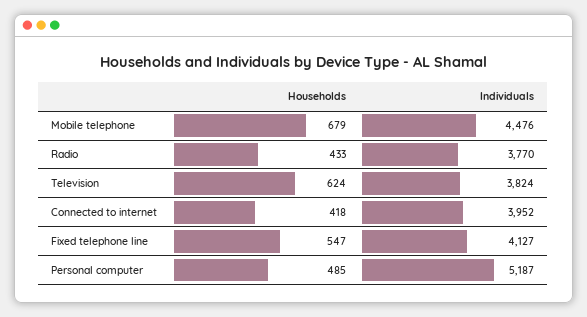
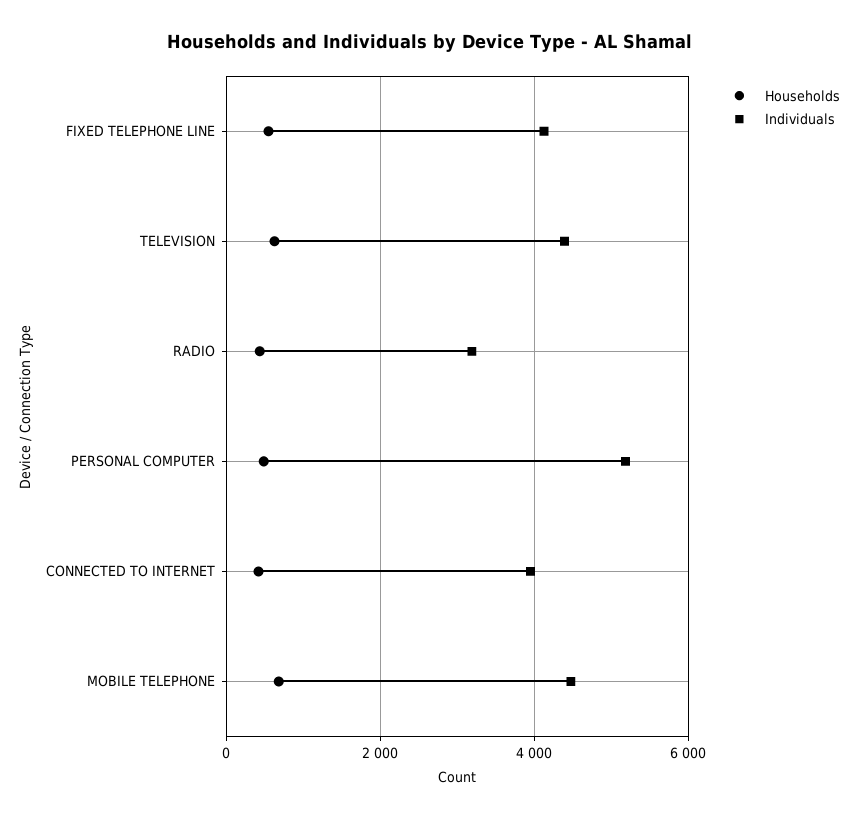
  {
    "Households": {
      "Mobile telephone": 679,
      "Radio": 433,
      "Television": 624,
      "Connected to internet": 418,
      "Fixed telephone line": 547,
      "Personal computer": 485
    },
    "Individuals": {
      "Mobile telephone": 4476,
-     "Radio": 3770,
+     "Radio": 3200,
-     "Television": 3824,
+     "Television": 4400,
      "Connected to internet": 3952,
      "Fixed telephone line": 4127,
      "Personal computer": 5187
    }
  }

